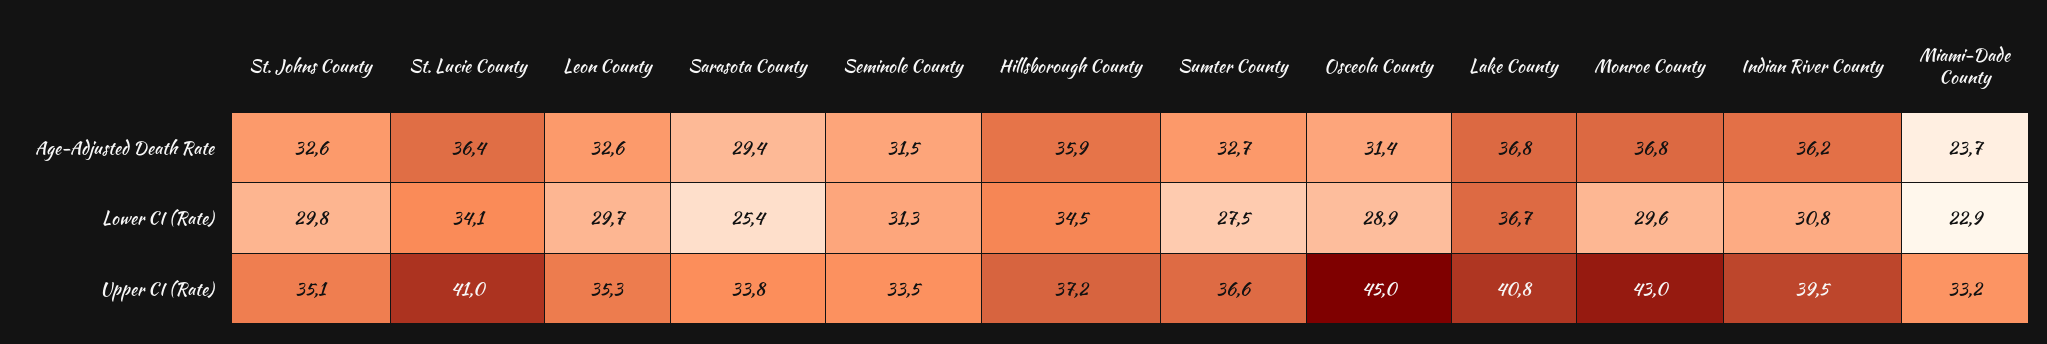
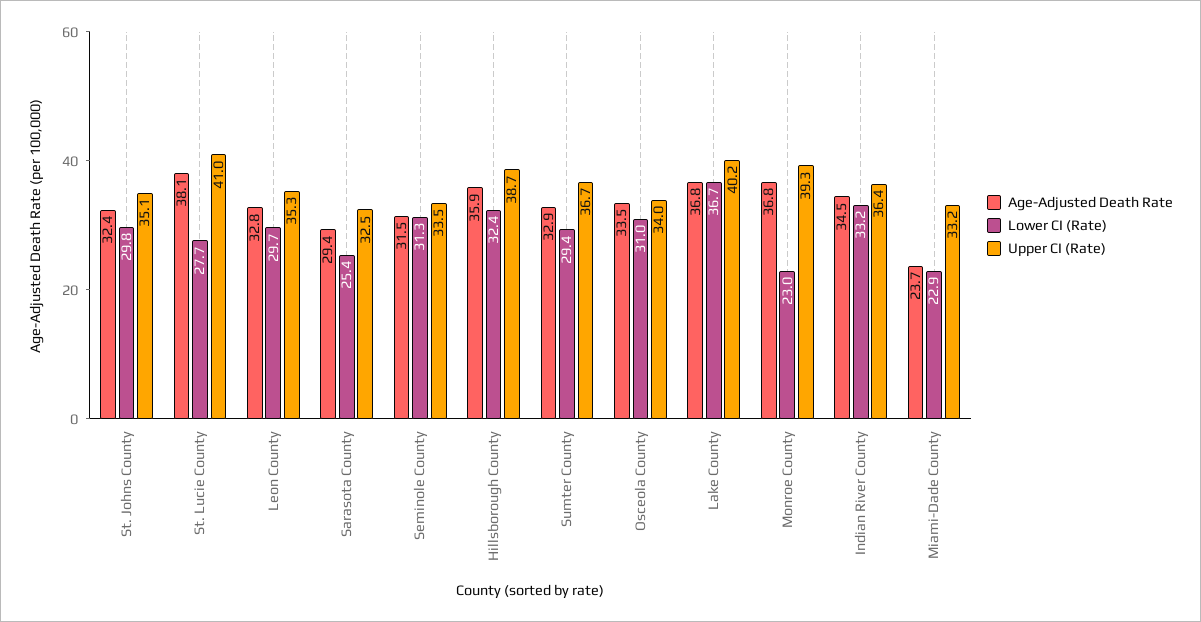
  {
    "Age-Adjusted Death Rate": {
-     "St. Johns County": 32.6,
+     "St. Johns County": 32.4,
-     "St. Lucie County": 36.4,
+     "St. Lucie County": 38.1,
-     "Leon County": 32.6,
+     "Leon County": 32.8,
      "Sarasota County": 29.4,
      "Seminole County": 31.5,
      "Hillsborough County": 35.9,
-     "Sumter County": 32.7,
+     "Sumter County": 32.9,
-     "Osceola County": 31.4,
+     "Osceola County": 33.5,
      "Lake County": 36.8,
      "Monroe County": 36.8,
-     "Indian River County": 36.2,
+     "Indian River County": 34.5,
      "Miami-Dade County": 23.7
    },
    "Lower CI (Rate)": {
      "St. Johns County": 29.8,
-     "St. Lucie County": 34.1,
+     "St. Lucie County": 27.7,
      "Leon County": 29.7,
      "Sarasota County": 25.4,
      "Seminole County": 31.3,
-     "Hillsborough County": 34.5,
+     "Hillsborough County": 32.4,
-     "Sumter County": 27.5,
+     "Sumter County": 29.4,
-     "Osceola County": 28.9,
+     "Osceola County": 31,
      "Lake County": 36.7,
-     "Monroe County": 29.6,
+     "Monroe County": 23,
-     "Indian River County": 30.8,
+     "Indian River County": 33.2,
      "Miami-Dade County": 22.9
    },
    "Upper CI (Rate)": {
      "St. Johns County": 35.1,
      "St. Lucie County": 41,
      "Leon County": 35.3,
-     "Sarasota County": 33.8,
+     "Sarasota County": 32.5,
      "Seminole County": 33.5,
-     "Hillsborough County": 37.2,
+     "Hillsborough County": 38.7,
-     "Sumter County": 36.6,
+     "Sumter County": 36.7,
-     "Osceola County": 45,
+     "Osceola County": 34,
-     "Lake County": 40.8,
+     "Lake County": 40.2,
-     "Monroe County": 43,
+     "Monroe County": 39.3,
-     "Indian River County": 39.5,
+     "Indian River County": 36.4,
      "Miami-Dade County": 33.2
    }
  }

